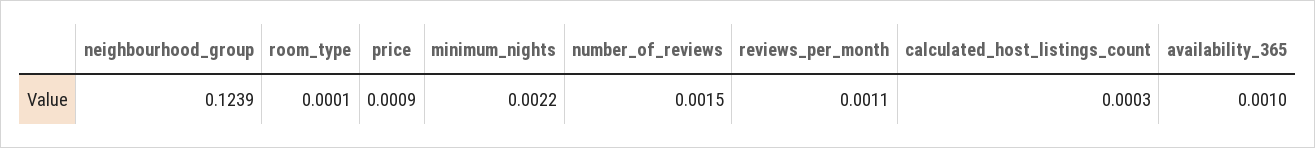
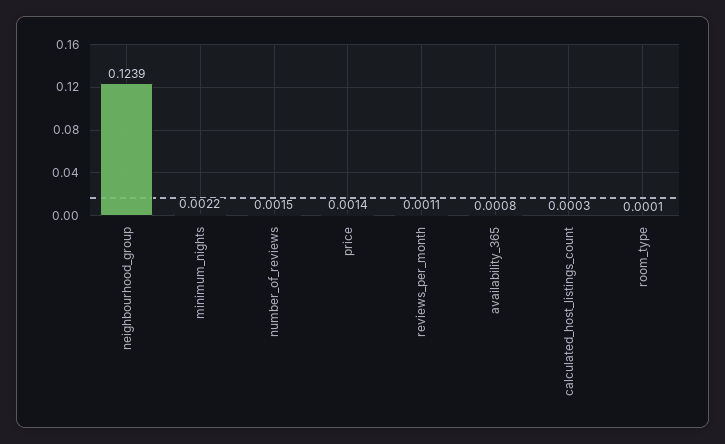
  {
    "neighbourhood_group": 0.1239,
    "room_type": 0.0001,
-   "price": 0.0009,
+   "price": 0.0014,
    "minimum_nights": 0.0022,
    "number_of_reviews": 0.0015,
    "reviews_per_month": 0.0011,
    "calculated_host_listings_count": 0.0003,
-   "availability_365": 0.001
+   "availability_365": 0.0008
  }

